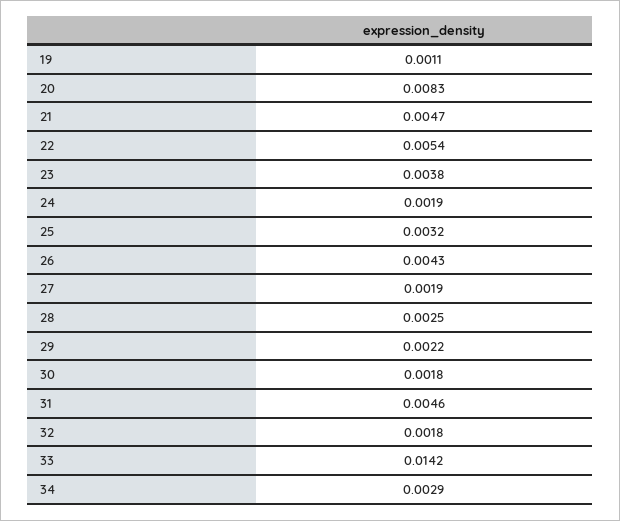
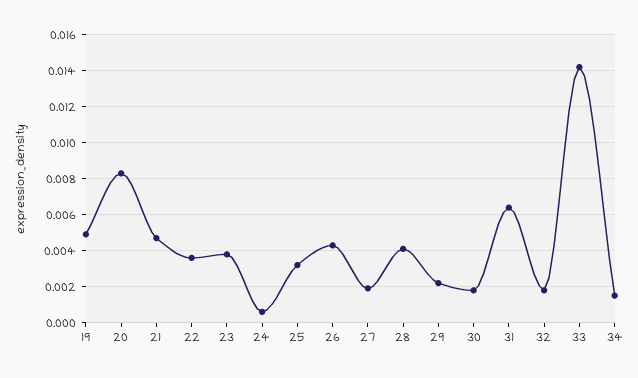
  {
-   "19": 0.0011,
+   "19": 0.005,
    "20": 0.0083,
    "21": 0.0047,
-   "22": 0.0054,
+   "22": 0.0035,
    "23": 0.0038,
-   "24": 0.0019,
+   "24": 0.0005,
    "25": 0.0032,
    "26": 0.0043,
    "27": 0.0019,
-   "28": 0.0025,
+   "28": 0.004,
    "29": 0.0022,
    "30": 0.0018,
-   "31": 0.0046,
+   "31": 0.0065,
    "32": 0.0018,
    "33": 0.0142,
-   "34": 0.0029
+   "34": 0.0015
  }

